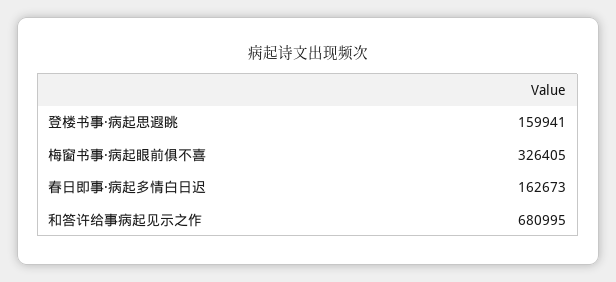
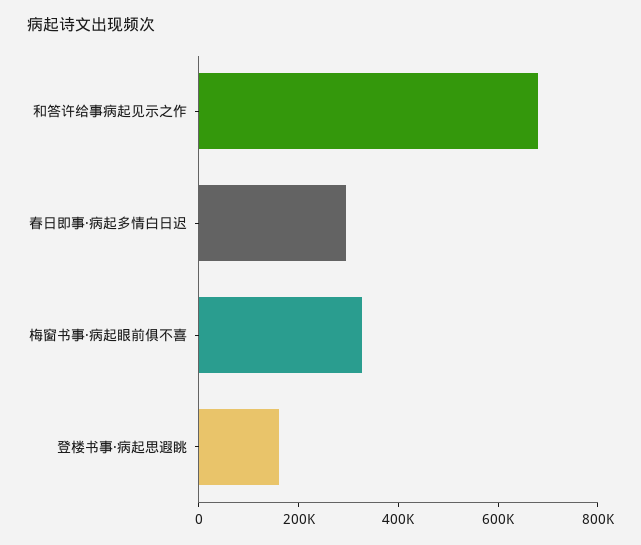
  {
    "登楼书事·病起思遐眺": 159941,
    "梅窗书事·病起眼前俱不喜": 326405,
-   "春日即事·病起多情白日迟": 162673,
+   "春日即事·病起多情白日迟": 300000,
    "和答许给事病起见示之作": 680995
  }

